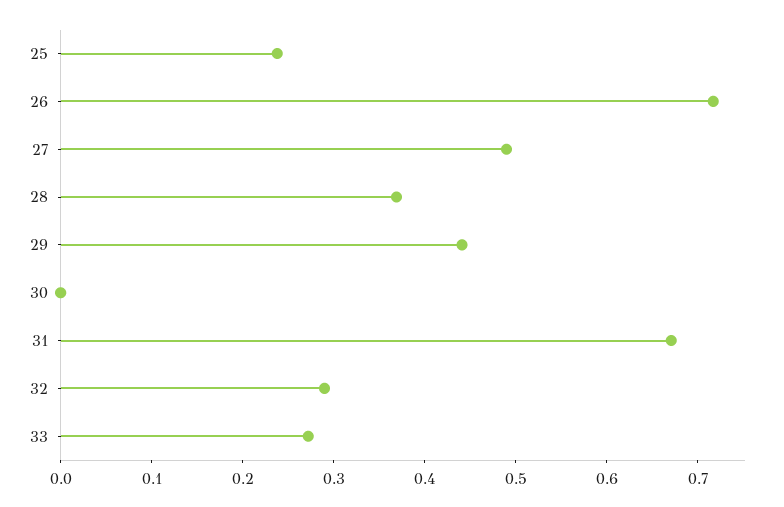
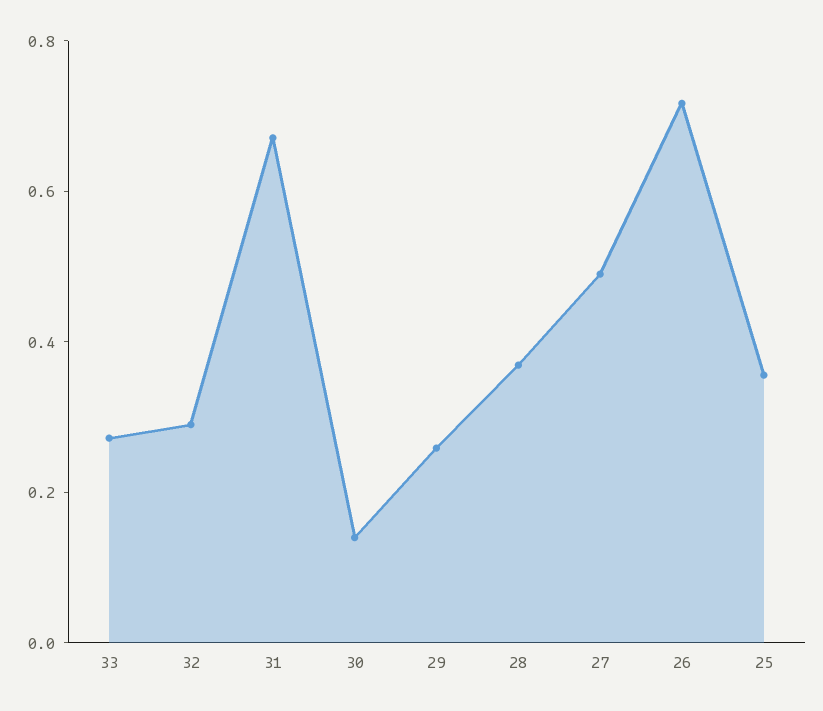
  {
-   "25": 0.24,
+   "25": 0.35,
    "26": 0.72,
    "27": 0.5,
    "28": 0.36,
-   "29": 0.44,
+   "29": 0.25,
-   "30": 0,
+   "30": 0.15,
    "31": 0.68,
    "32": 0.3,
    "33": 0.28
  }

